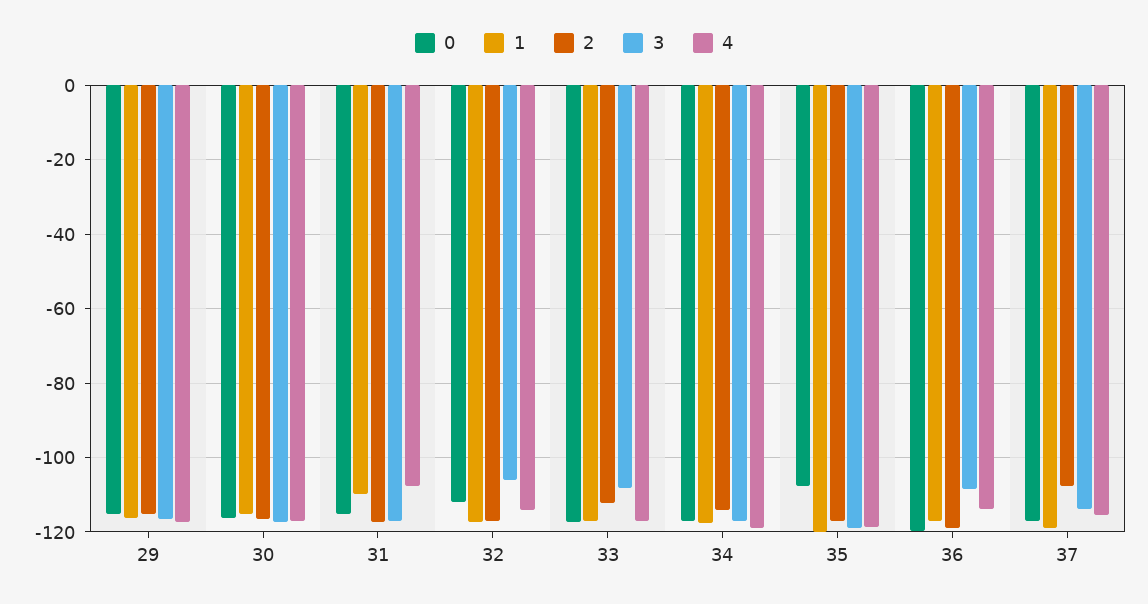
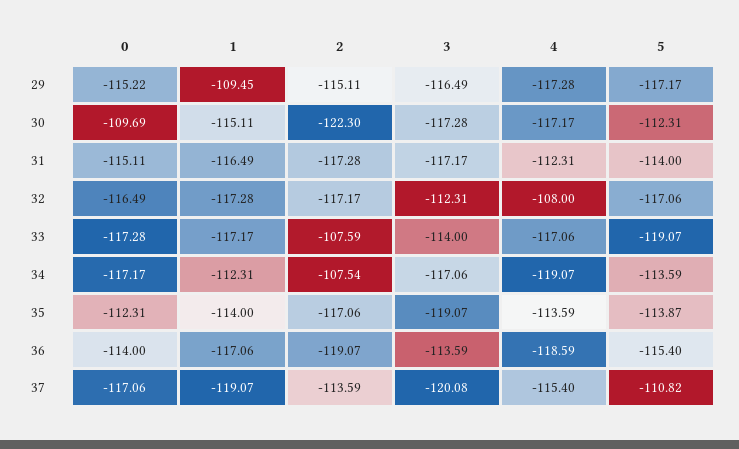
  {
    "0": {
      "29": -115.22,
-     "30": -116,
+     "30": -109.69,
      "31": -115.11,
-     "32": -112,
+     "32": -116.49,
      "33": -117.28,
      "34": -117.17,
-     "35": -108,
+     "35": -112.31,
-     "36": -120,
+     "36": -114,
      "37": -117.06
    },
    "1": {
-     "29": -116,
+     "29": -109.45,
      "30": -115.11,
-     "31": -110,
+     "31": -116.49,
      "32": -117.28,
      "33": -117.17,
-     "34": -118,
+     "34": -112.31,
-     "35": -120,
+     "35": -114,
      "36": -117.06,
      "37": -119.07
    },
    "2": {
      "29": -115.11,
-     "30": -116,
+     "30": -122.3,
      "31": -117.28,
      "32": -117.17,
-     "33": -112,
+     "33": -107.59,
-     "34": -114,
+     "34": -107.54,
      "35": -117.06,
      "36": -119.07,
-     "37": -108
+     "37": -113.59
    },
    "3": {
      "29": -116.49,
      "30": -117.28,
      "31": -117.17,
-     "32": -106,
+     "32": -112.31,
-     "33": -108,
+     "33": -114,
      "34": -117.06,
      "35": -119.07,
-     "36": -108,
+     "36": -113.59,
-     "37": -114
+     "37": -120.08
    },
    "4": {
      "29": -117.28,
      "30": -117.17,
-     "31": -108,
+     "31": -112.31,
-     "32": -114,
+     "32": -108,
      "33": -117.06,
      "34": -119.07,
-     "35": -118,
+     "35": -113.59,
-     "36": -114,
+     "36": -118.59,
      "37": -115.4
-   }
+   },
+   "5": {
+     "29": -117.17,
+     "30": -112.31,
+     "31": -114,
+     "32": -117.06,
+     "33": -119.07,
+     "34": -113.59,
+     "35": -113.87,
+     "36": -115.4,
+     "37": -110.82
+   }
  }

